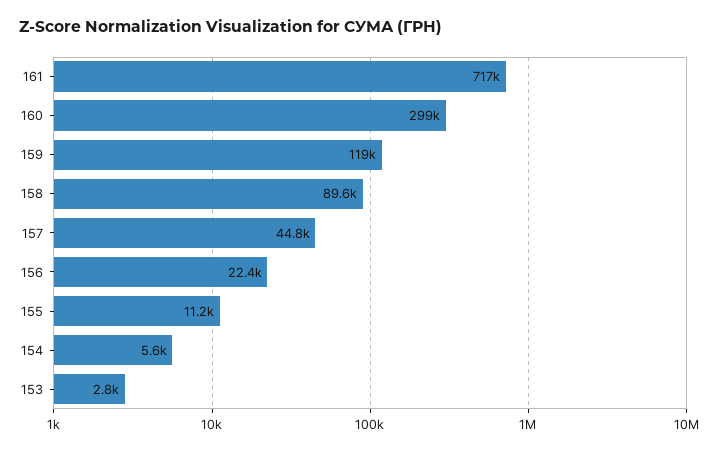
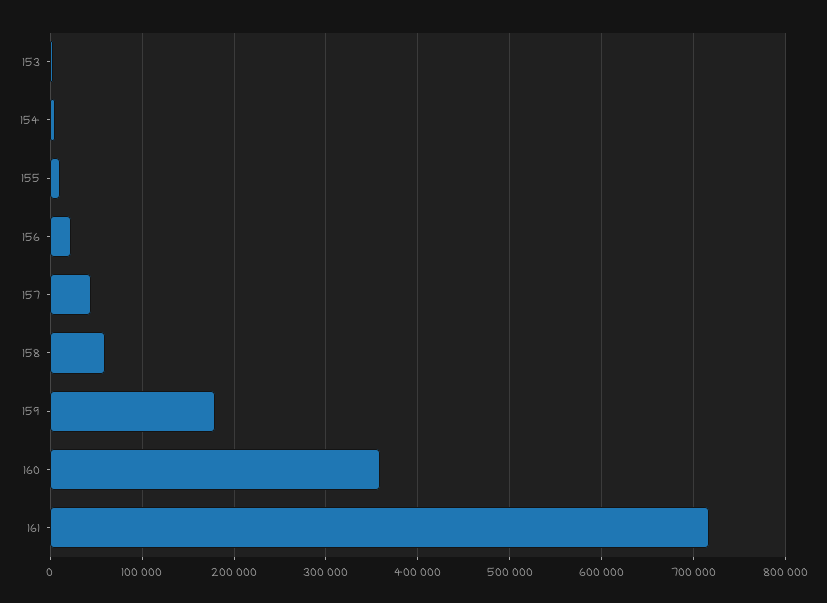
  {
    "161": 717000,
-   "160": 299000,
+   "160": 360000,
-   "159": 119000,
+   "159": 180000,
-   "158": 89600,
+   "158": 60000,
    "157": 44800,
    "156": 22400,
    "155": 11200,
    "154": 5600,
    "153": 2800
  }

